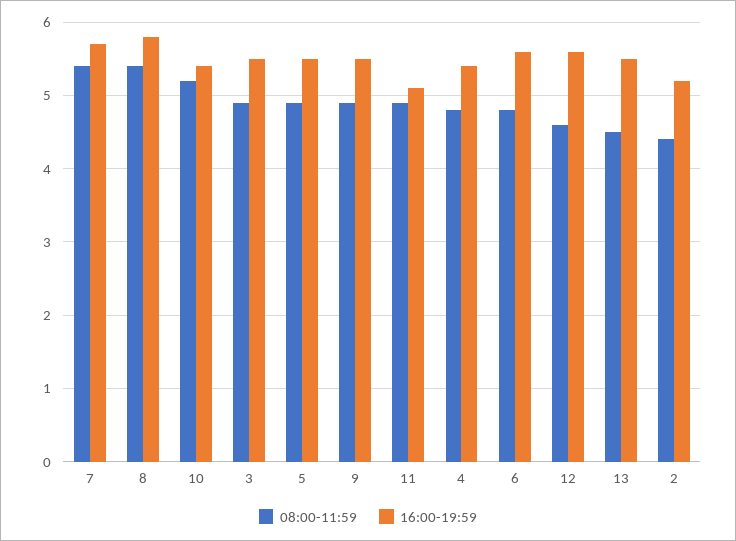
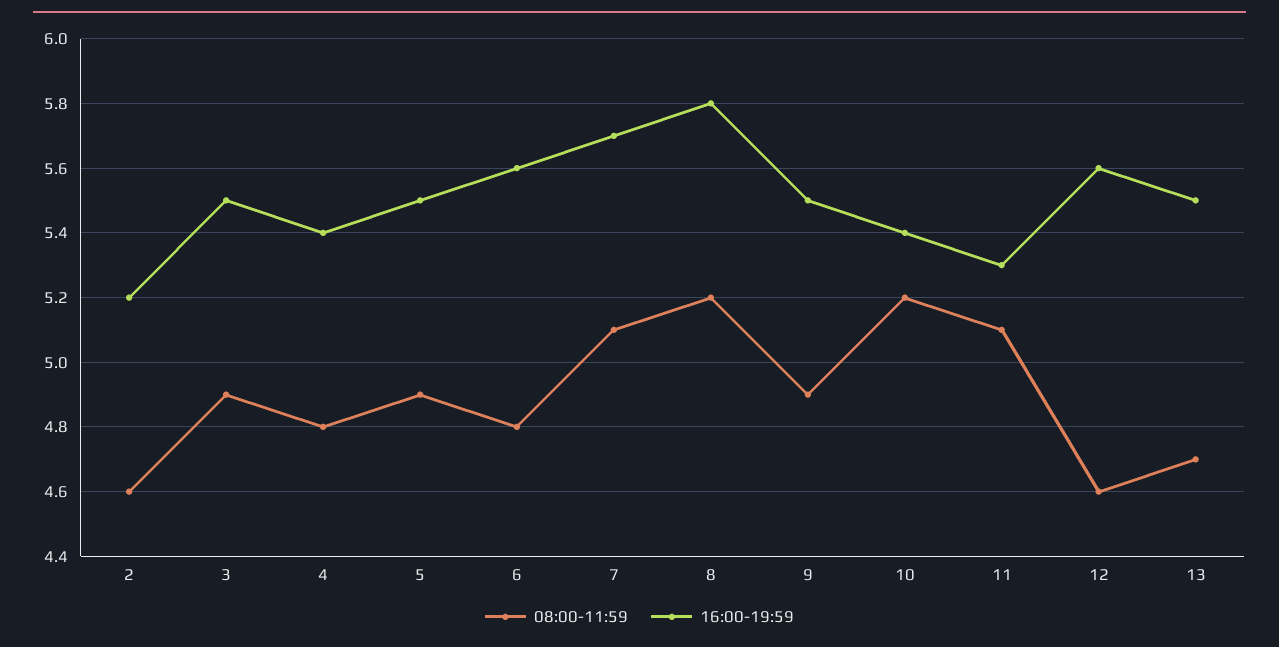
  {
    "08:00-11:59": {
-     "7": 5.4,
+     "7": 5.1,
-     "8": 5.4,
+     "8": 5.2,
      "10": 5.2,
      "3": 4.9,
      "5": 4.9,
      "9": 4.9,
-     "11": 4.9,
+     "11": 5.1,
      "4": 4.8,
      "6": 4.8,
      "12": 4.6,
-     "13": 4.5,
+     "13": 4.7,
-     "2": 4.4
+     "2": 4.6
    },
    "16:00-19:59": {
      "7": 5.7,
      "8": 5.8,
      "10": 5.4,
      "3": 5.5,
      "5": 5.5,
      "9": 5.5,
-     "11": 5.1,
+     "11": 5.3,
      "4": 5.4,
      "6": 5.6,
      "12": 5.6,
      "13": 5.5,
      "2": 5.2
    }
  }

